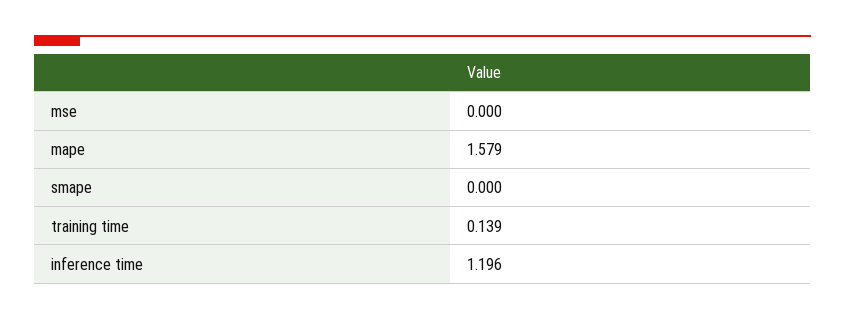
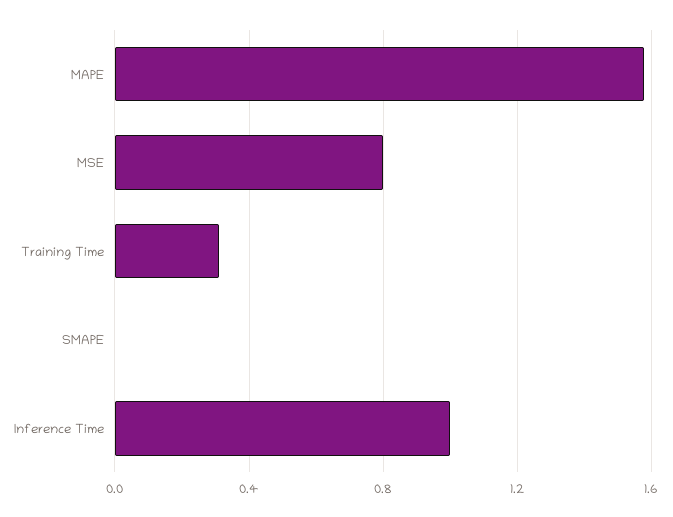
  {
-   "mse": 0,
+   "mse": 0.8,
    "mape": 1.579,
    "smape": 0,
-   "training time": 0.139,
+   "training time": 0.3,
-   "inference time": 1.196
+   "inference time": 1
  }

